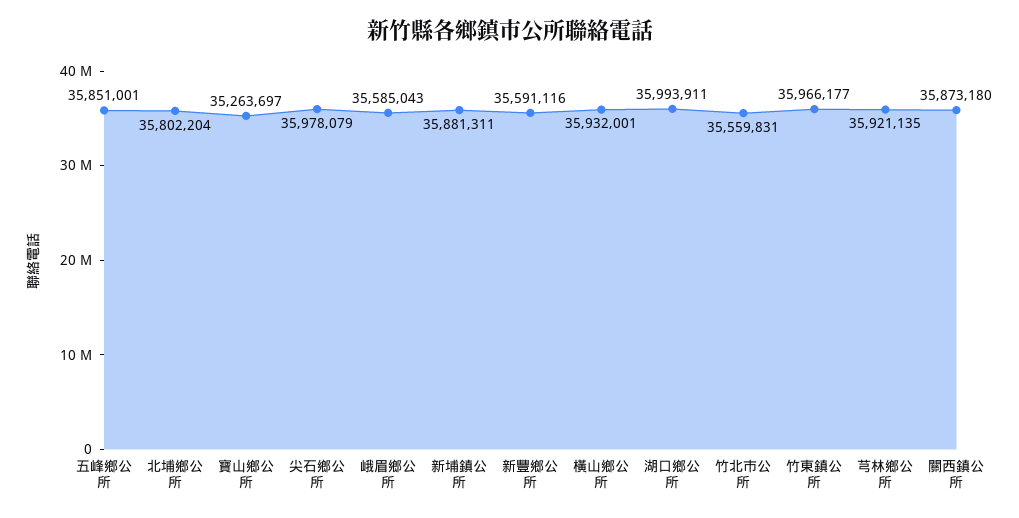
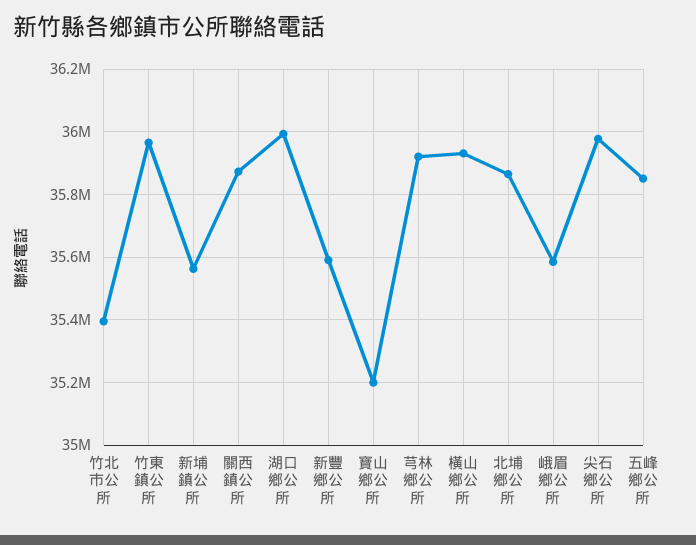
  {
    "五峰鄉公所": 35851001,
-   "北埔鄉公所": 35802204,
+   "北埔鄉公所": 35860000,
-   "寶山鄉公所": 35263697,
+   "寶山鄉公所": 35200000,
    "尖石鄉公所": 35978079,
    "峨眉鄉公所": 35585043,
-   "新埔鎮公所": 35881311,
+   "新埔鎮公所": 35560000,
    "新豐鄉公所": 35591116,
    "橫山鄉公所": 35932001,
    "湖口鄉公所": 35993911,
-   "竹北巿公所": 35559831,
+   "竹北巿公所": 35400000,
    "竹東鎮公所": 35966177,
    "芎林鄉公所": 35921135,
    "關西鎮公所": 35873180
  }

